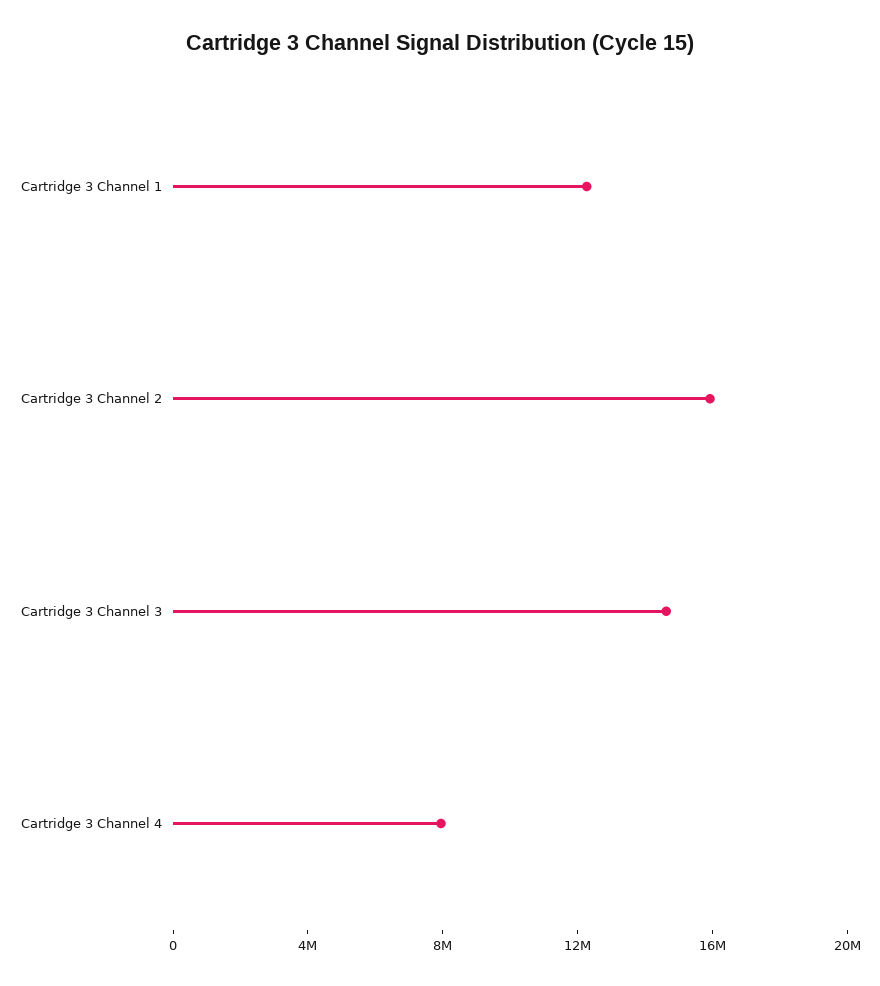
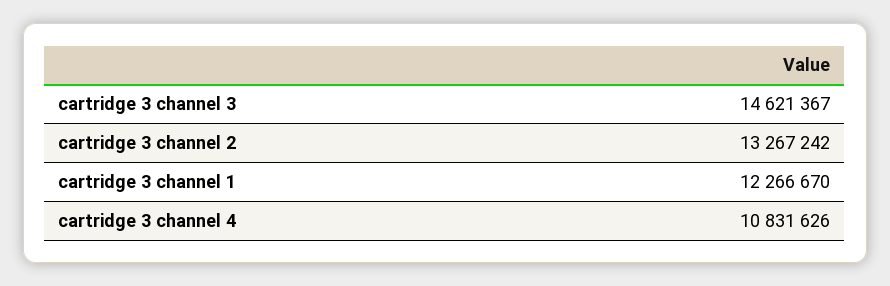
  {
    "Cartridge 3 Channel 1": 12266670,
-   "Cartridge 3 Channel 2": 16000000,
+   "Cartridge 3 Channel 2": 13267242,
    "Cartridge 3 Channel 3": 14621367,
-   "Cartridge 3 Channel 4": 8000000
+   "Cartridge 3 Channel 4": 10831626
  }

